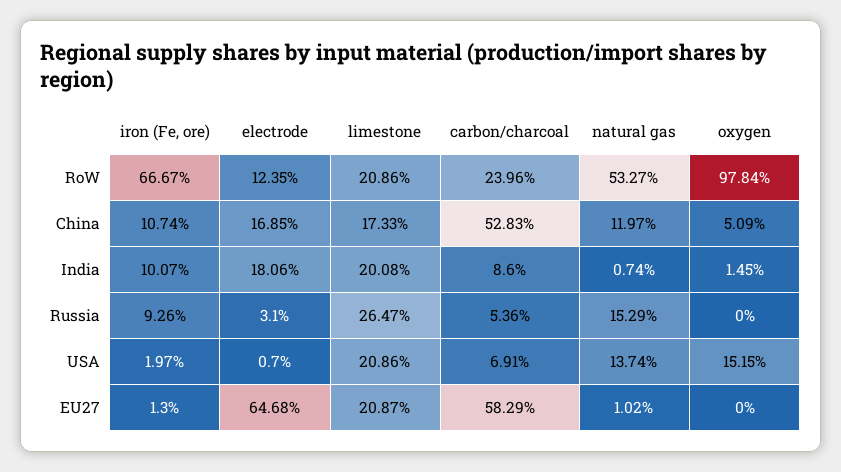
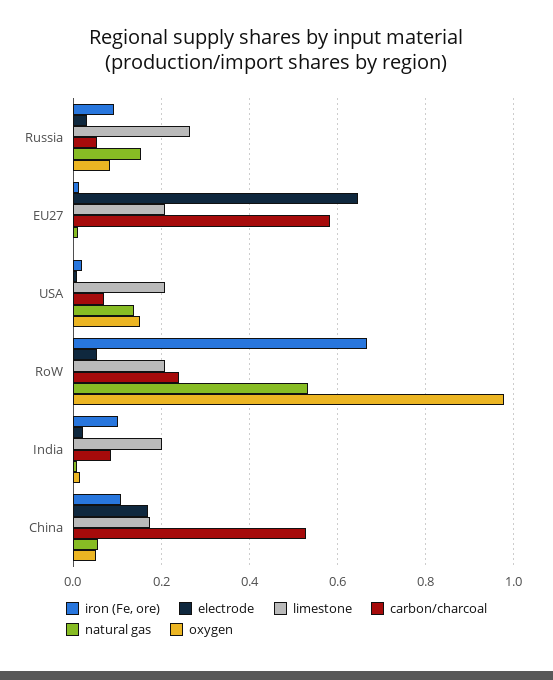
  {
    "iron (Fe, ore)": {
      "RoW": 0.6667,
      "China": 0.1074,
      "India": 0.1007,
      "Russia": 0.0926,
      "USA": 0.0197,
      "EU27": 0.013
    },
    "electrode": {
-     "RoW": 0.1235,
+     "RoW": 0.06,
      "China": 0.1685,
-     "India": 0.1806,
+     "India": 0.02,
      "Russia": 0.031,
      "USA": 0.007,
      "EU27": 0.6468
    },
    "limestone": {
      "RoW": 0.2086,
      "China": 0.1733,
      "India": 0.2008,
      "Russia": 0.2647,
      "USA": 0.2086,
      "EU27": 0.2087
    },
    "carbon/charcoal": {
      "RoW": 0.2396,
      "China": 0.5283,
      "India": 0.086,
      "Russia": 0.0536,
      "USA": 0.0691,
      "EU27": 0.5829
    },
    "natural gas": {
      "RoW": 0.5327,
-     "China": 0.1197,
+     "China": 0.06,
      "India": 0.0074,
      "Russia": 0.1529,
      "USA": 0.1374,
      "EU27": 0.0102
    },
    "oxygen": {
      "RoW": 0.9784,
      "China": 0.0509,
      "India": 0.0145,
-     "Russia": 0,
+     "Russia": 0.08,
      "USA": 0.1515,
      "EU27": 0
    }
  }

